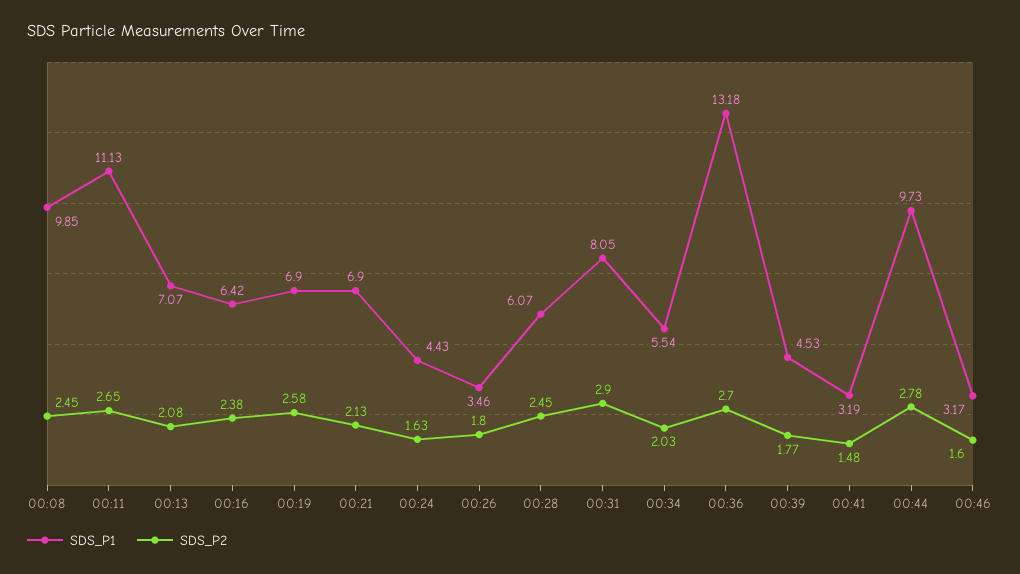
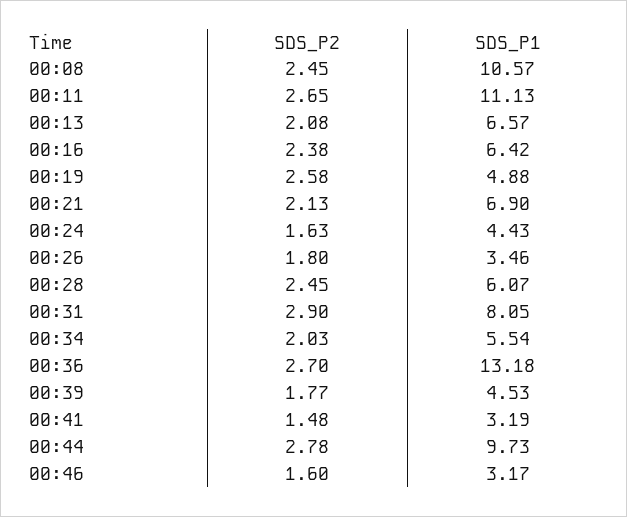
  {
    "SDS_P1": {
-     "00:08": 9.85,
+     "00:08": 10.57,
      "00:11": 11.13,
-     "00:13": 7.07,
+     "00:13": 6.57,
      "00:16": 6.42,
-     "00:19": 6.9,
+     "00:19": 4.88,
      "00:21": 6.9,
      "00:24": 4.43,
      "00:26": 3.46,
      "00:28": 6.07,
      "00:31": 8.05,
      "00:34": 5.54,
      "00:36": 13.18,
      "00:39": 4.53,
      "00:41": 3.19,
      "00:44": 9.73,
      "00:46": 3.17
    },
    "SDS_P2": {
      "00:08": 2.45,
      "00:11": 2.65,
      "00:13": 2.08,
      "00:16": 2.38,
      "00:19": 2.58,
      "00:21": 2.13,
      "00:24": 1.63,
      "00:26": 1.8,
      "00:28": 2.45,
      "00:31": 2.9,
      "00:34": 2.03,
      "00:36": 2.7,
      "00:39": 1.77,
      "00:41": 1.48,
      "00:44": 2.78,
      "00:46": 1.6
    }
  }

